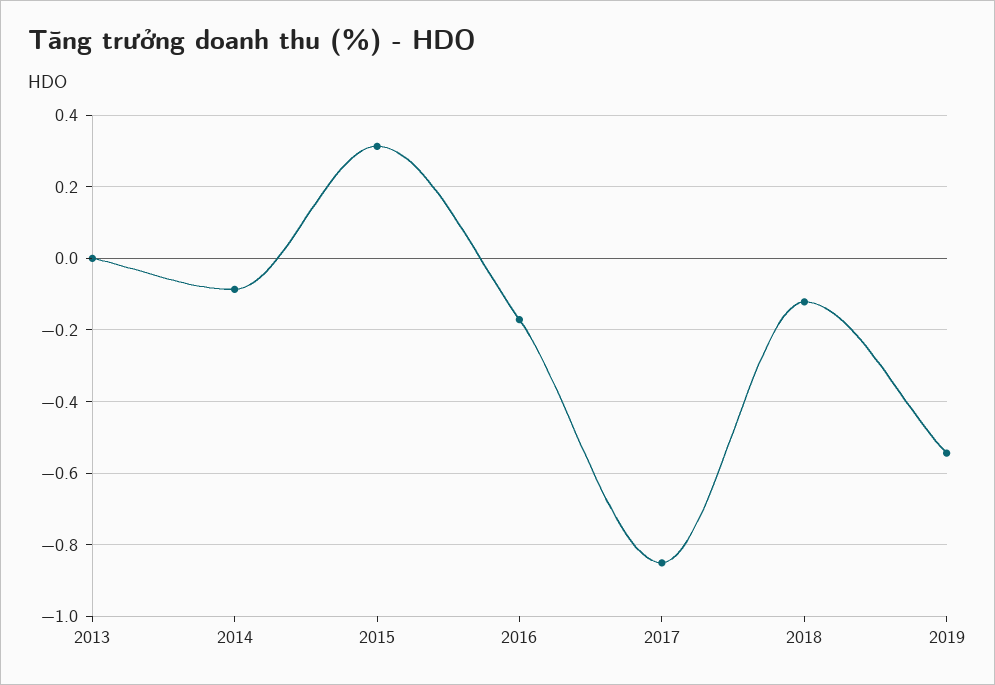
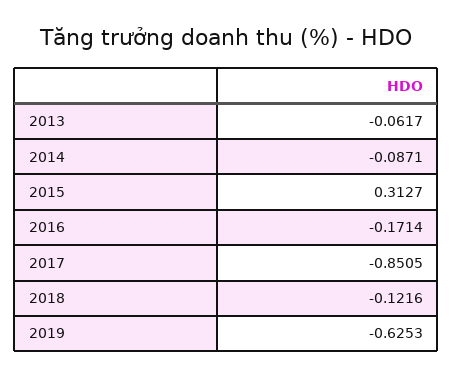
  {
-   "2013": 0,
+   "2013": -0.0617,
    "2014": -0.0871,
    "2015": 0.3127,
    "2016": -0.1714,
    "2017": -0.8505,
    "2018": -0.1216,
-   "2019": -0.54
+   "2019": -0.6253
  }

